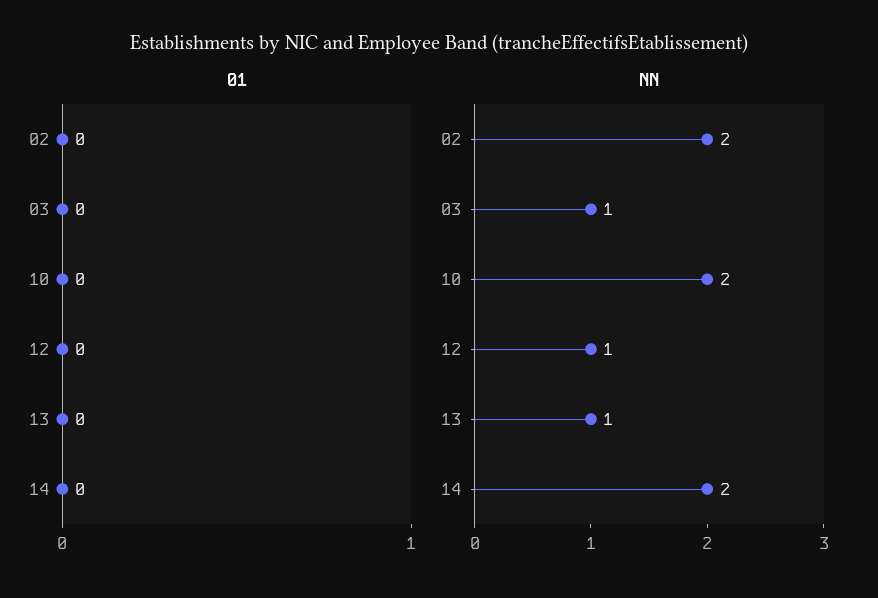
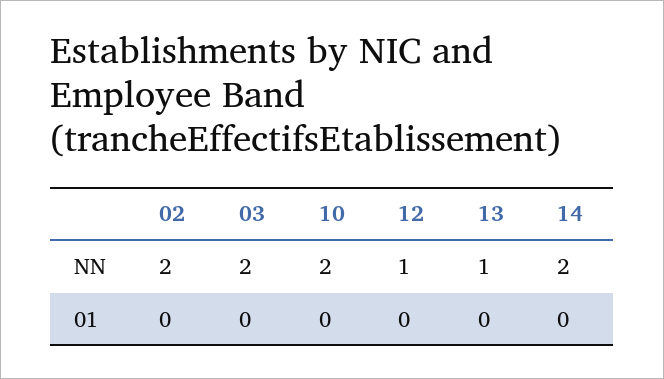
  {
    "01": {
      "02": 0,
      "03": 0,
      "10": 0,
      "12": 0,
      "13": 0,
      "14": 0
    },
    "NN": {
      "02": 2,
-     "03": 1,
+     "03": 2,
      "10": 2,
      "12": 1,
      "13": 1,
      "14": 2
    }
  }

